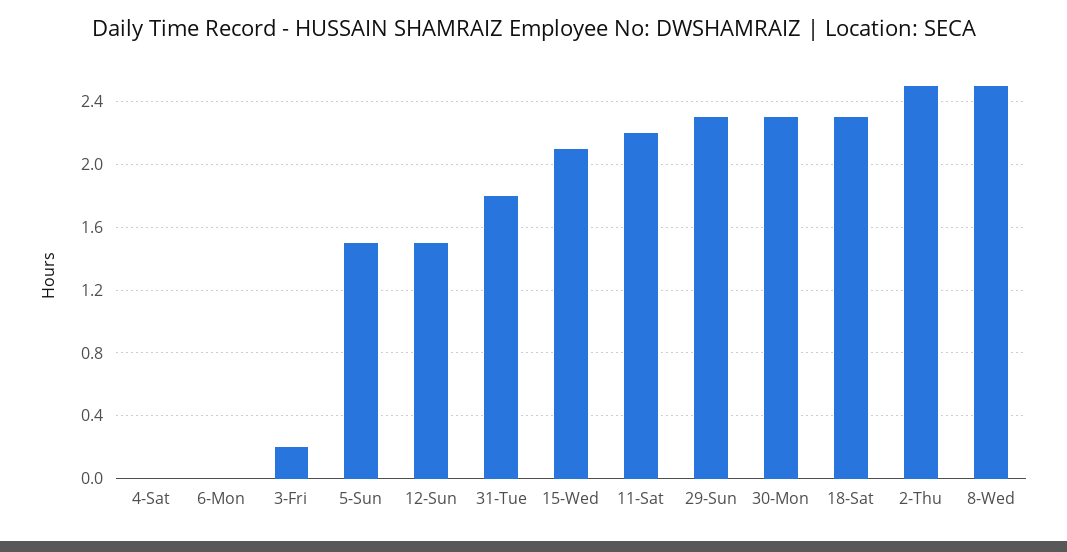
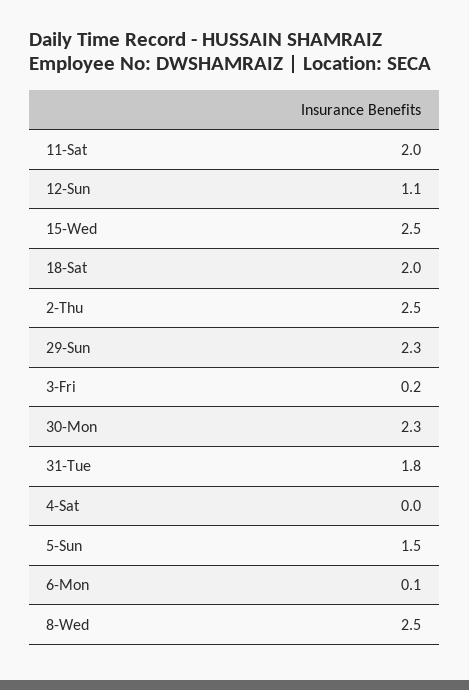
  {
    "4-Sat": 0,
-   "6-Mon": 0,
+   "6-Mon": 0.1,
    "3-Fri": 0.2,
    "5-Sun": 1.5,
-   "12-Sun": 1.5,
+   "12-Sun": 1.1,
    "31-Tue": 1.8,
-   "15-Wed": 2.1,
+   "15-Wed": 2.5,
-   "11-Sat": 2.2,
+   "11-Sat": 2,
    "29-Sun": 2.3,
    "30-Mon": 2.3,
-   "18-Sat": 2.3,
+   "18-Sat": 2,
    "2-Thu": 2.5,
    "8-Wed": 2.5
  }

